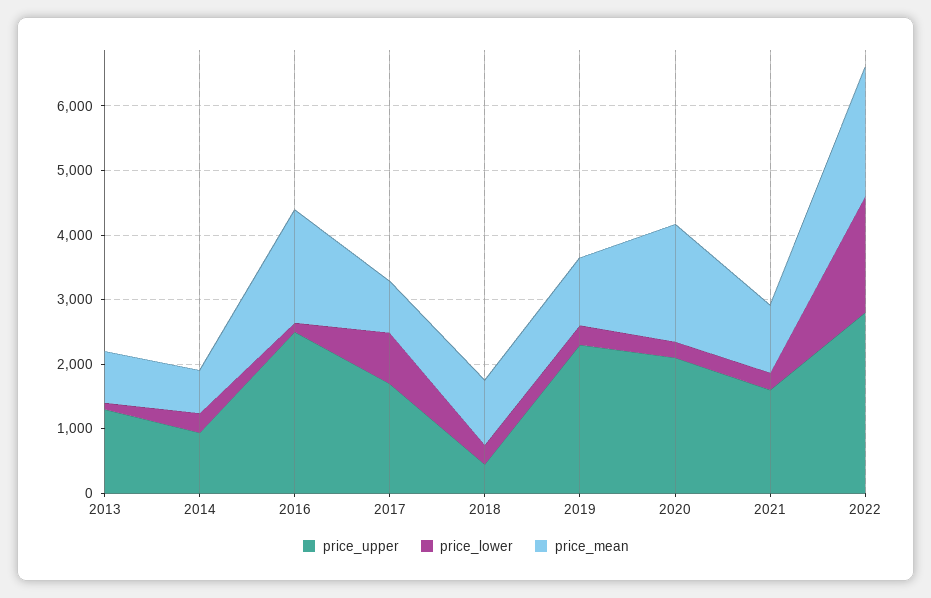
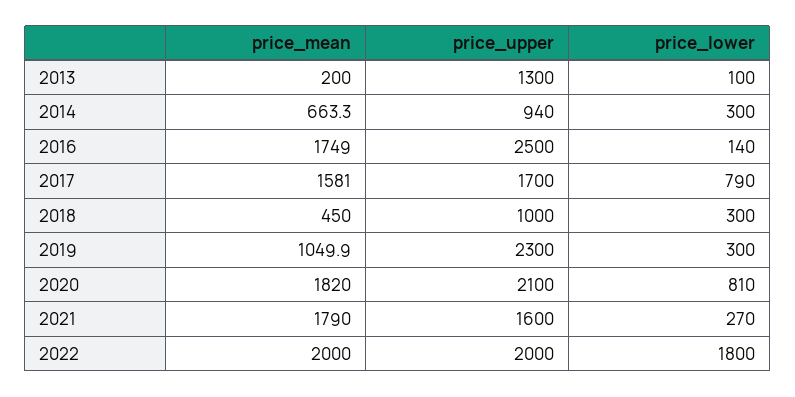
  {
    "price_upper": {
      "2013": 1300,
      "2014": 940,
      "2016": 2500,
      "2017": 1700,
-     "2018": 400,
+     "2018": 1000,
      "2019": 2300,
      "2020": 2100,
      "2021": 1600,
-     "2022": 2800
+     "2022": 2000
    },
    "price_lower": {
      "2013": 100,
      "2014": 300,
      "2016": 140,
      "2017": 790,
      "2018": 300,
      "2019": 300,
-     "2020": 200,
+     "2020": 810,
      "2021": 270,
      "2022": 1800
    },
    "price_mean": {
-     "2013": 800,
+     "2013": 200,
      "2014": 663.3,
      "2016": 1749,
-     "2017": 800,
+     "2017": 1581,
-     "2018": 1000,
+     "2018": 450,
      "2019": 1049.9,
      "2020": 1820,
-     "2021": 1000,
+     "2021": 1790,
      "2022": 2000
    }
  }

